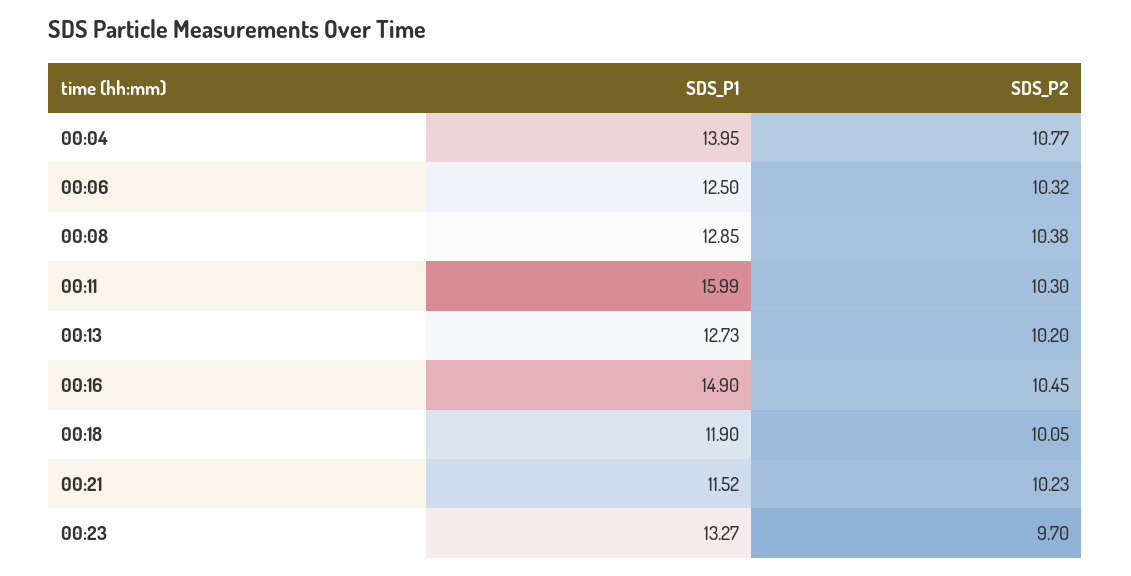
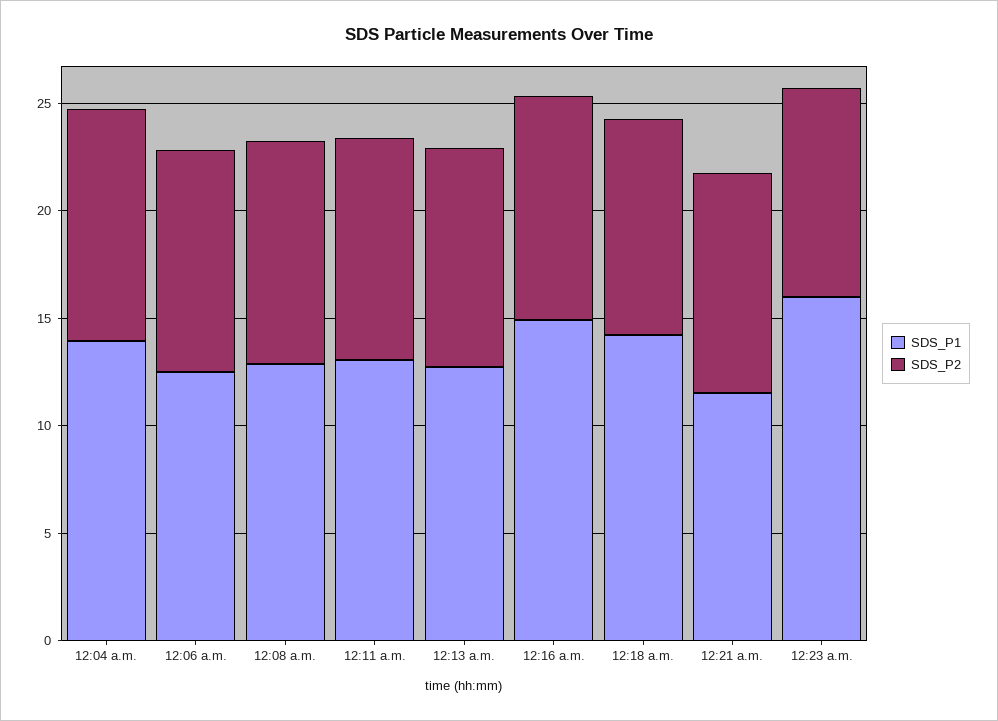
  {
    "SDS_P1": {
      "00:04": 13.95,
      "00:06": 12.5,
      "00:08": 12.85,
-     "00:11": 15.99,
+     "00:11": 13,
      "00:13": 12.73,
      "00:16": 14.9,
-     "00:18": 11.9,
+     "00:18": 14,
      "00:21": 11.52,
-     "00:23": 13.27
+     "00:23": 16
    },
    "SDS_P2": {
      "00:04": 10.77,
      "00:06": 10.32,
      "00:08": 10.38,
      "00:11": 10.3,
      "00:13": 10.2,
      "00:16": 10.45,
      "00:18": 10.05,
      "00:21": 10.23,
      "00:23": 9.7
    }
  }

